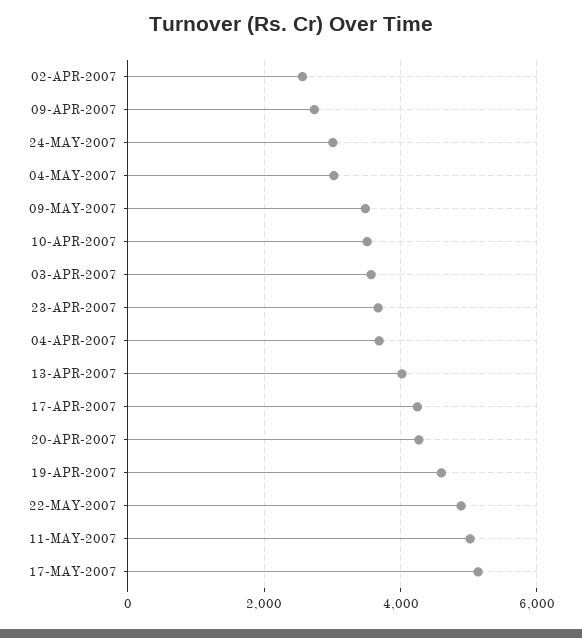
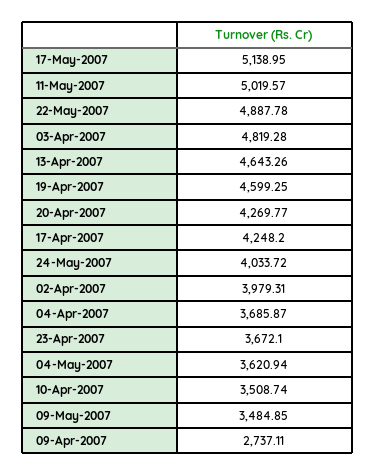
  {
-   "02-APR-2007": 2600,
+   "02-APR-2007": 3979.31,
    "09-APR-2007": 2737.11,
-   "24-MAY-2007": 3000,
+   "24-MAY-2007": 4033.72,
-   "04-MAY-2007": 3000,
+   "04-MAY-2007": 3620.94,
    "09-MAY-2007": 3484.85,
    "10-APR-2007": 3508.74,
-   "03-APR-2007": 3600,
+   "03-APR-2007": 4819.28,
    "23-APR-2007": 3672.1,
    "04-APR-2007": 3685.87,
-   "13-APR-2007": 4000,
+   "13-APR-2007": 4643.26,
    "17-APR-2007": 4248.2,
    "20-APR-2007": 4269.77,
    "19-APR-2007": 4599.25,
    "22-MAY-2007": 4887.78,
    "11-MAY-2007": 5019.57,
    "17-MAY-2007": 5138.95
  }

